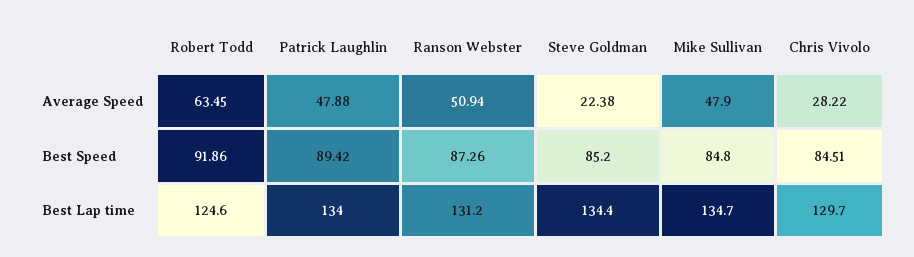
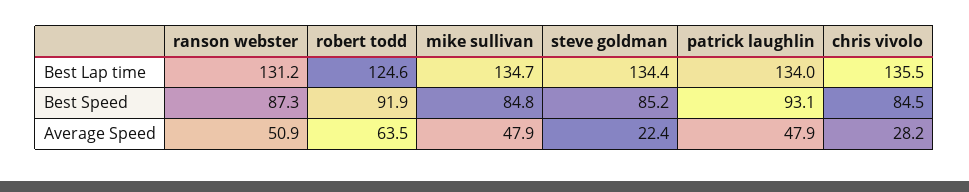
  {
    "Robert Todd": {
      "Average Speed": 63.45,
      "Best Speed": 91.86,
      "Best Lap time": 124.6
    },
    "Patrick Laughlin": {
      "Average Speed": 47.88,
-     "Best Speed": 89.42,
+     "Best Speed": 93.1,
      "Best Lap time": 134
    },
    "Ranson Webster": {
      "Average Speed": 50.94,
      "Best Speed": 87.26,
      "Best Lap time": 131.2
    },
    "Steve Goldman": {
      "Average Speed": 22.38,
      "Best Speed": 85.2,
      "Best Lap time": 134.4
    },
    "Mike Sullivan": {
      "Average Speed": 47.9,
      "Best Speed": 84.8,
      "Best Lap time": 134.7
    },
    "Chris Vivolo": {
      "Average Speed": 28.22,
      "Best Speed": 84.51,
-     "Best Lap time": 129.7
+     "Best Lap time": 135.5
    }
  }

